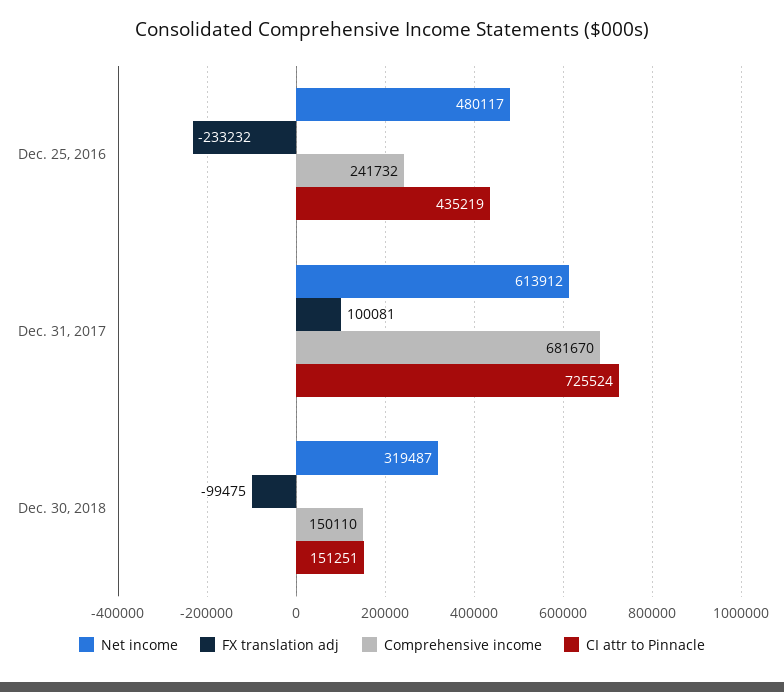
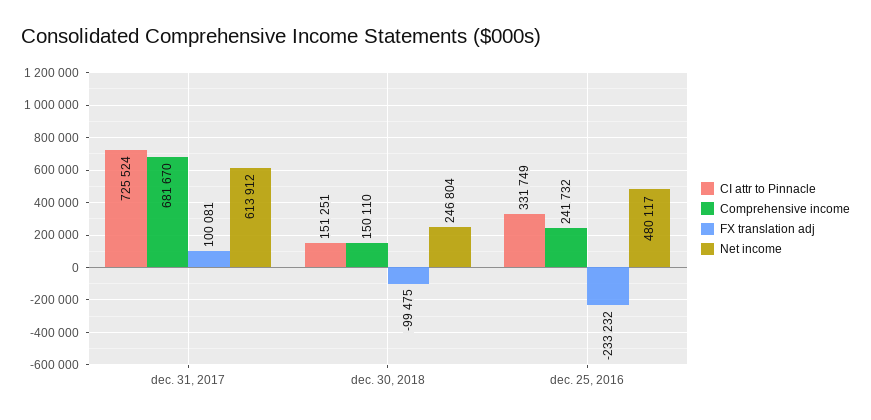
  {
    "Net income": {
      "Dec. 25, 2016": 480117,
      "Dec. 31, 2017": 613912,
-     "Dec. 30, 2018": 319487
+     "Dec. 30, 2018": 246804
    },
    "FX translation adj": {
      "Dec. 25, 2016": -233232,
      "Dec. 31, 2017": 100081,
      "Dec. 30, 2018": -99475
    },
    "Comprehensive income": {
      "Dec. 25, 2016": 241732,
      "Dec. 31, 2017": 681670,
      "Dec. 30, 2018": 150110
    },
    "CI attr to Pinnacle": {
-     "Dec. 25, 2016": 435219,
+     "Dec. 25, 2016": 331749,
      "Dec. 31, 2017": 725524,
      "Dec. 30, 2018": 151251
    }
  }

